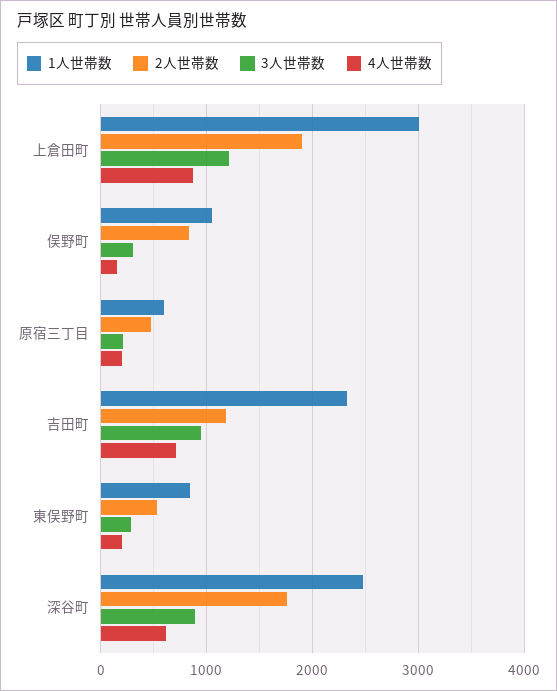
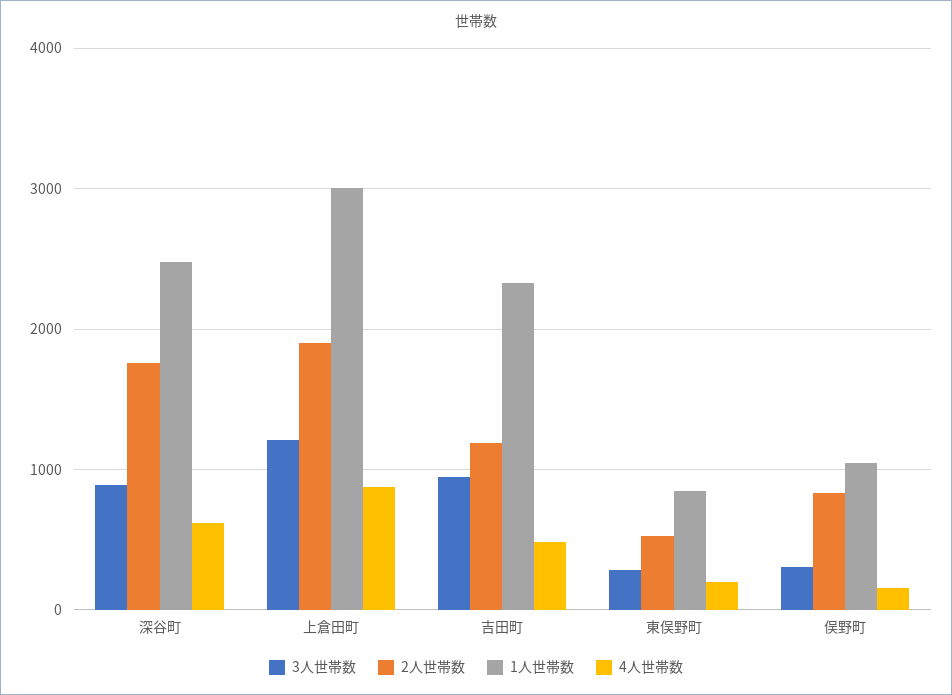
  {
    "1人世帯数": {
      "上倉田町": 3000,
      "俣野町": 1000,
-     "原宿三丁目": 600,
      "吉田町": 2300,
      "東俣野町": 800,
      "深谷町": 2500
    },
    "2人世帯数": {
      "上倉田町": 1900,
      "俣野町": 800,
-     "原宿三丁目": 500,
      "吉田町": 1200,
      "東俣野町": 500,
      "深谷町": 1800
    },
    "3人世帯数": {
      "上倉田町": 1200,
      "俣野町": 300,
-     "原宿三丁目": 200,
      "吉田町": 900,
      "東俣野町": 300,
      "深谷町": 900
    },
    "4人世帯数": {
      "上倉田町": 900,
      "俣野町": 200,
-     "原宿三丁目": 200,
-     "吉田町": 700,
+     "吉田町": 500,
      "東俣野町": 200,
      "深谷町": 600
    }
  }

